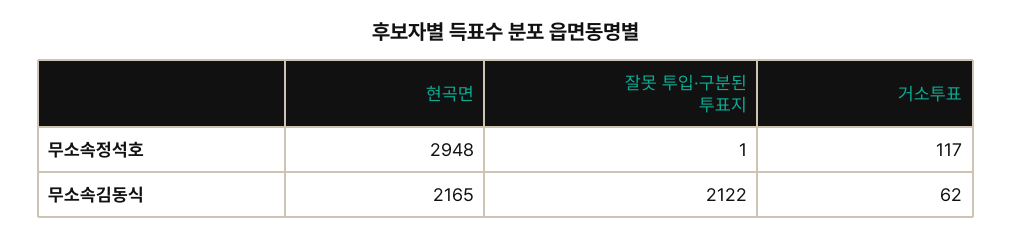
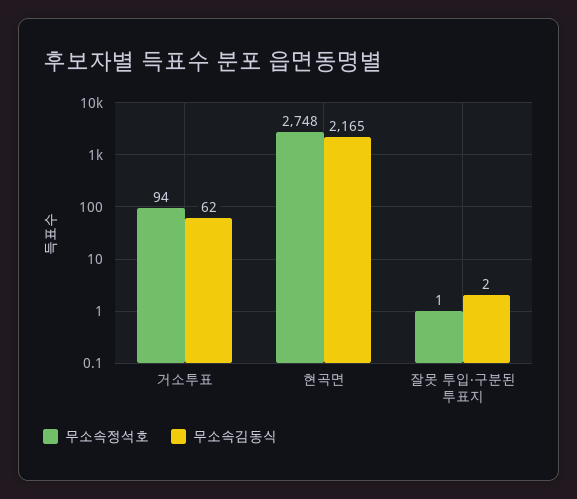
  {
    "무소속정석호": {
-     "현곡면": 2948,
+     "현곡면": 2748,
      "잘못 투입·구분된 투표지": 1,
-     "거소투표": 117
+     "거소투표": 94
    },
    "무소속김동식": {
      "현곡면": 2165,
-     "잘못 투입·구분된 투표지": 2122,
+     "잘못 투입·구분된 투표지": 2,
      "거소투표": 62
    }
  }

